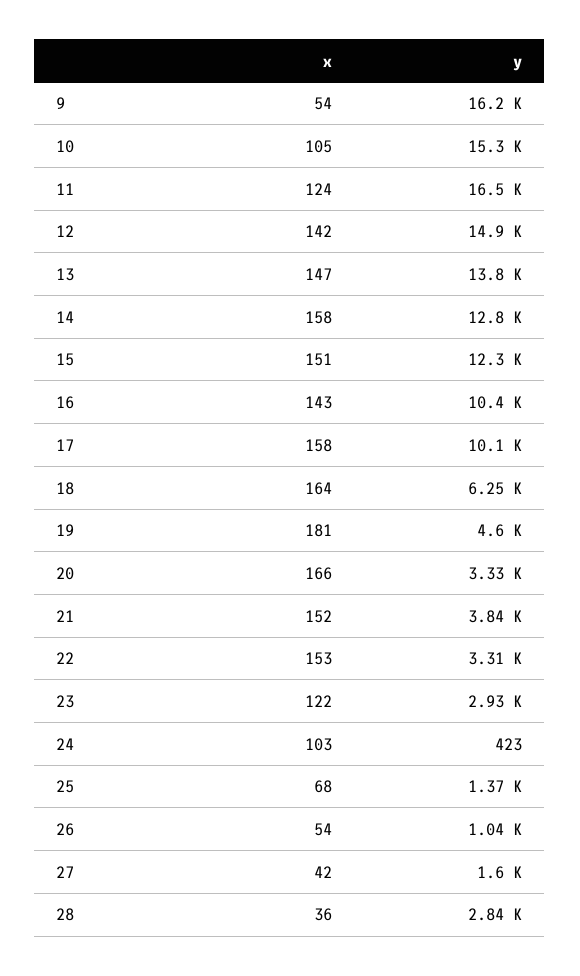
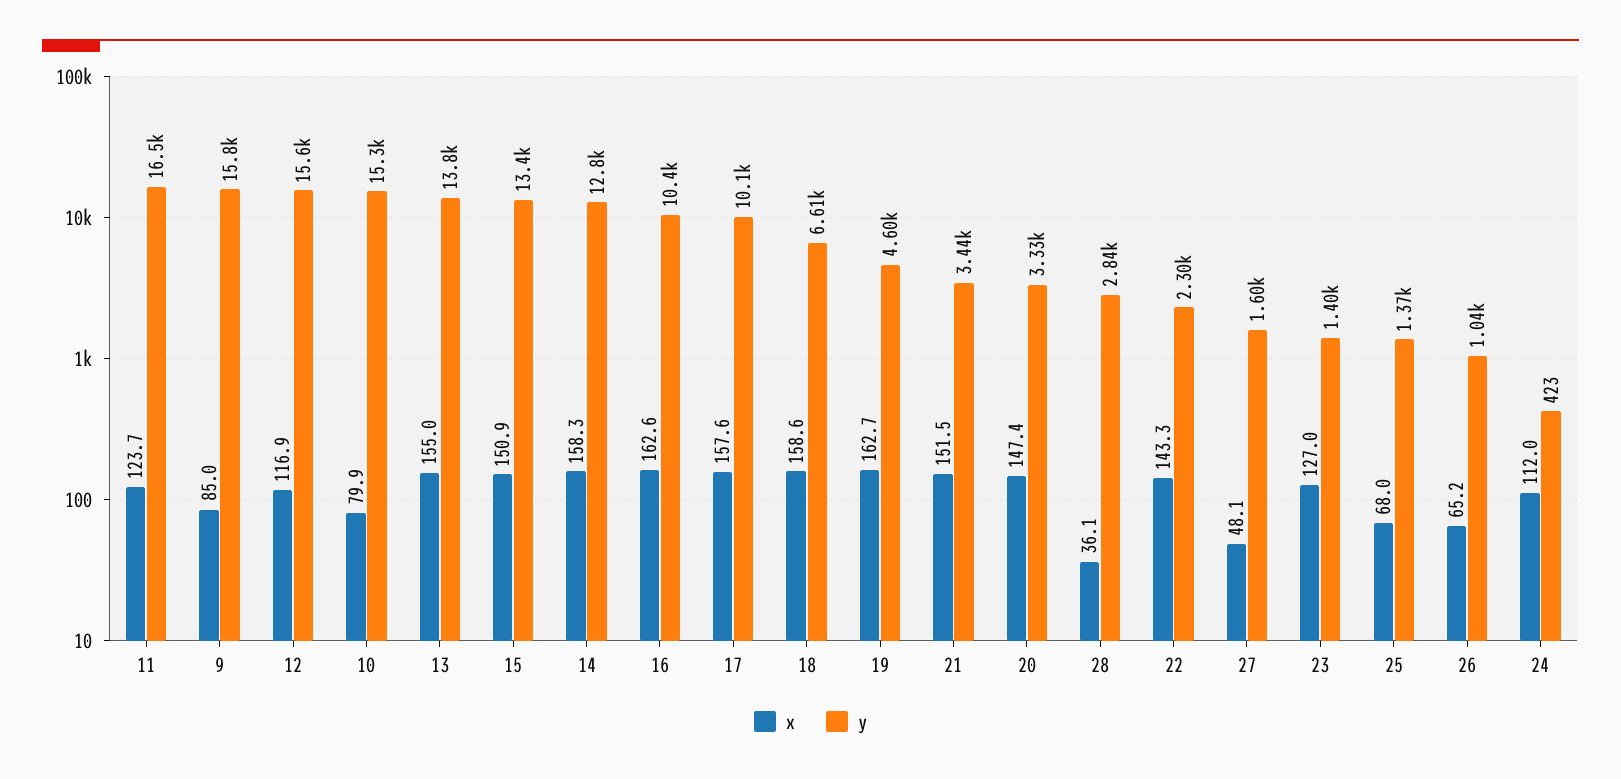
  {
    "x": {
-     "9": 54,
+     "9": 85,
-     "10": 105,
+     "10": 79.9,
      "11": 123.7,
-     "12": 142,
+     "12": 116.9,
-     "13": 147,
+     "13": 155,
      "14": 158.3,
      "15": 150.9,
-     "16": 143,
+     "16": 162.6,
      "17": 157.6,
-     "18": 164,
+     "18": 158.6,
-     "19": 181,
+     "19": 162.7,
-     "20": 166,
+     "20": 147.4,
      "21": 151.5,
-     "22": 153,
+     "22": 143.3,
-     "23": 122,
+     "23": 127,
-     "24": 103,
+     "24": 112,
      "25": 68,
-     "26": 54,
+     "26": 65.2,
-     "27": 42,
+     "27": 48.1,
      "28": 36.1
    },
    "y": {
-     "9": 16200,
+     "9": 15800,
      "10": 15300,
      "11": 16500,
-     "12": 14900,
+     "12": 15600,
      "13": 13800,
      "14": 12800,
-     "15": 12300,
+     "15": 13400,
      "16": 10400,
      "17": 10100,
-     "18": 6250,
+     "18": 6610,
      "19": 4600,
      "20": 3330,
-     "21": 3840,
+     "21": 3440,
-     "22": 3310,
+     "22": 2300,
-     "23": 2930,
+     "23": 1400,
      "24": 423,
      "25": 1370,
      "26": 1040,
      "27": 1600,
      "28": 2840
    }
  }

